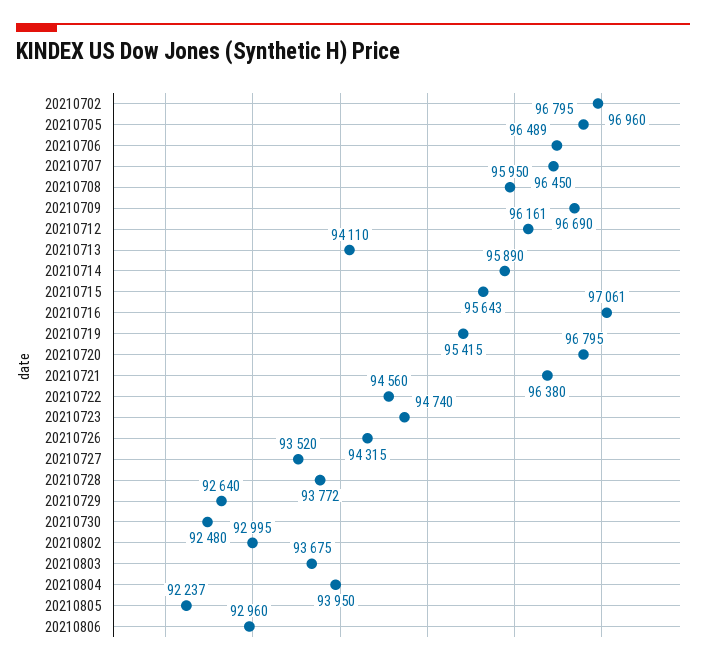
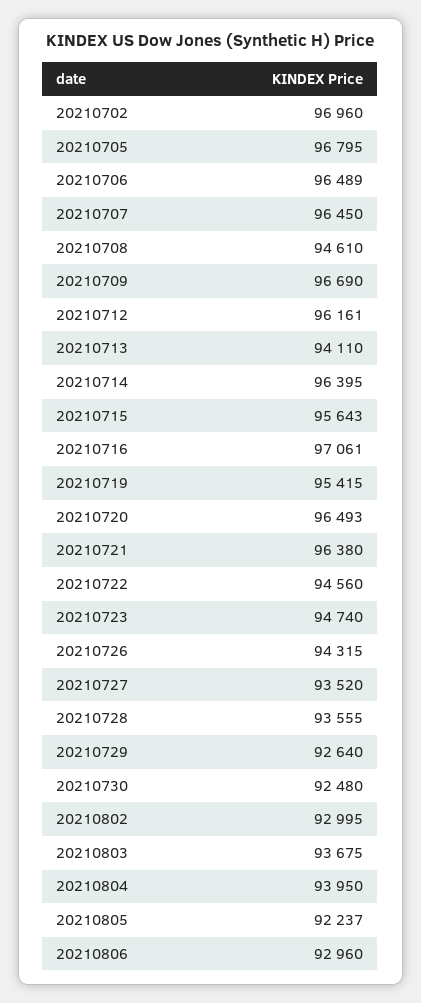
  {
    "20210702": 96960,
    "20210705": 96795,
    "20210706": 96489,
    "20210707": 96450,
-   "20210708": 95950,
+   "20210708": 94610,
    "20210709": 96690,
    "20210712": 96161,
    "20210713": 94110,
-   "20210714": 95890,
+   "20210714": 96395,
    "20210715": 95643,
    "20210716": 97061,
    "20210719": 95415,
-   "20210720": 96795,
+   "20210720": 96493,
    "20210721": 96380,
    "20210722": 94560,
    "20210723": 94740,
    "20210726": 94315,
    "20210727": 93520,
-   "20210728": 93772,
+   "20210728": 93555,
    "20210729": 92640,
    "20210730": 92480,
    "20210802": 92995,
    "20210803": 93675,
    "20210804": 93950,
    "20210805": 92237,
    "20210806": 92960
  }

